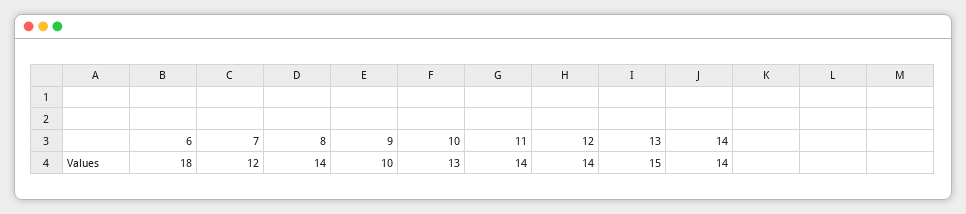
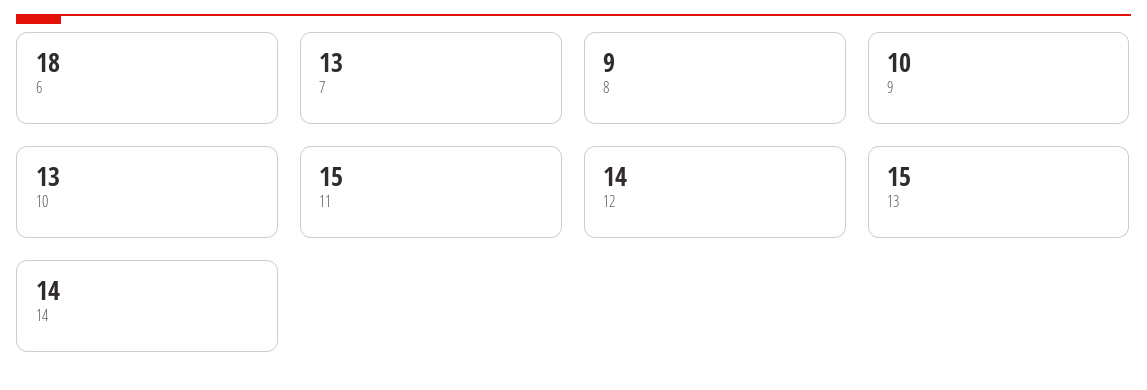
  {
    "6": 18,
-   "7": 12,
+   "7": 13,
-   "8": 14,
+   "8": 9,
    "9": 10,
    "10": 13,
-   "11": 14,
+   "11": 15,
    "12": 14,
    "13": 15,
    "14": 14
  }

